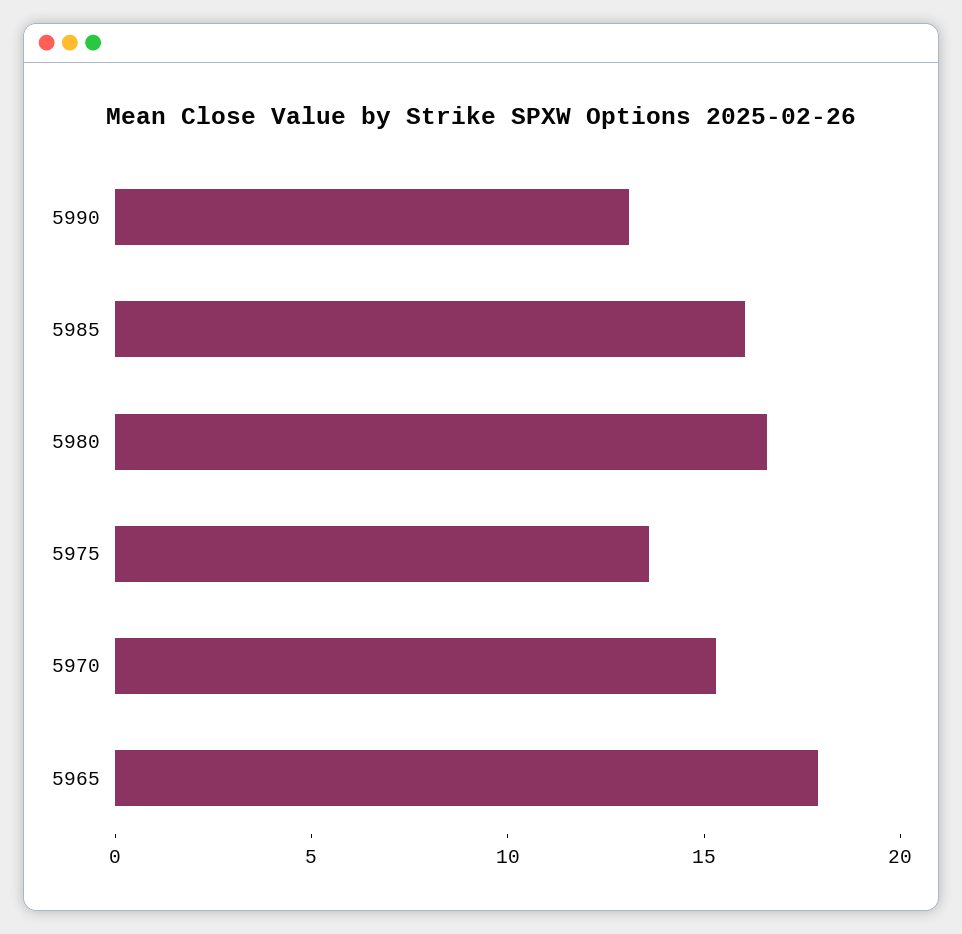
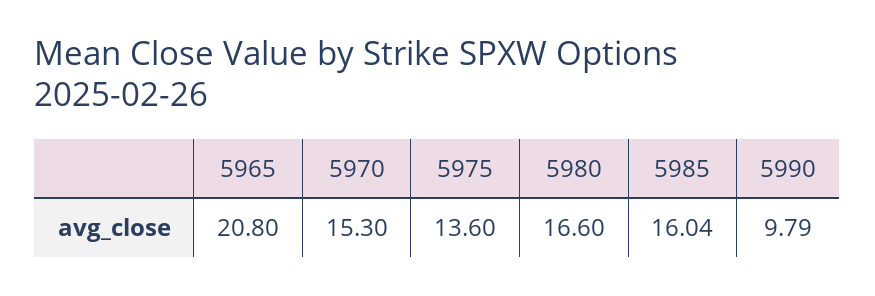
  {
-   "5990": 13,
+   "5990": 9.79,
    "5985": 16.04,
    "5980": 16.6,
    "5975": 13.6,
    "5970": 15.3,
-   "5965": 18
+   "5965": 20.8
  }

